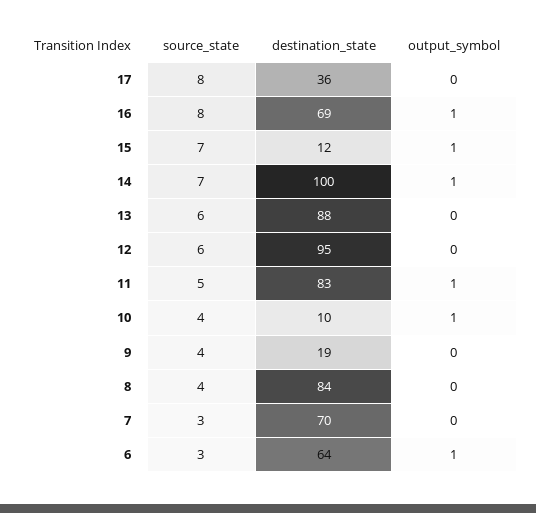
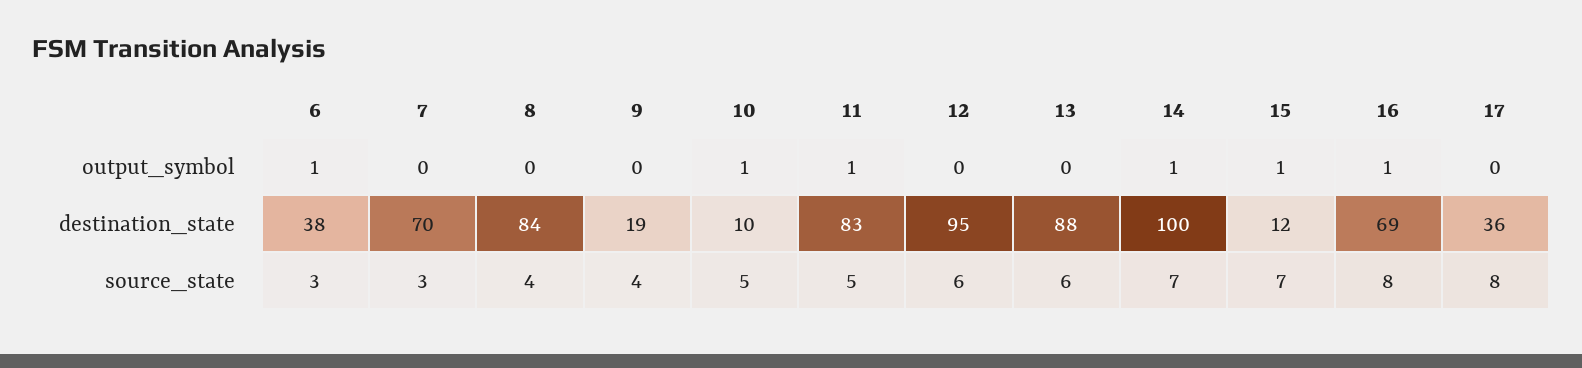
  {
    "source_state": {
      "17": 8,
      "16": 8,
      "15": 7,
      "14": 7,
      "13": 6,
      "12": 6,
      "11": 5,
-     "10": 4,
+     "10": 5,
      "9": 4,
      "8": 4,
      "7": 3,
      "6": 3
    },
    "destination_state": {
      "17": 36,
      "16": 69,
      "15": 12,
      "14": 100,
      "13": 88,
      "12": 95,
      "11": 83,
      "10": 10,
      "9": 19,
      "8": 84,
      "7": 70,
-     "6": 64
+     "6": 38
    },
    "output_symbol": {
      "17": 0,
      "16": 1,
      "15": 1,
      "14": 1,
      "13": 0,
      "12": 0,
      "11": 1,
      "10": 1,
      "9": 0,
      "8": 0,
      "7": 0,
      "6": 1
    }
  }

